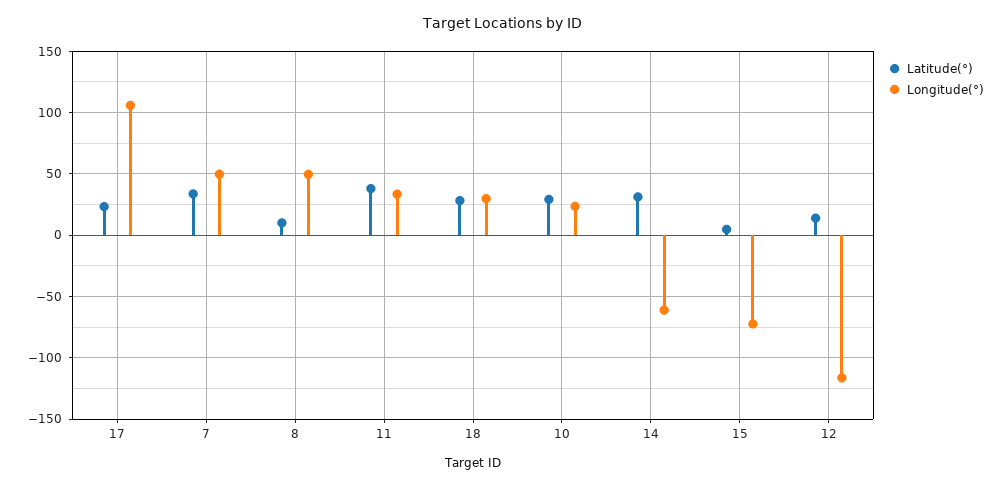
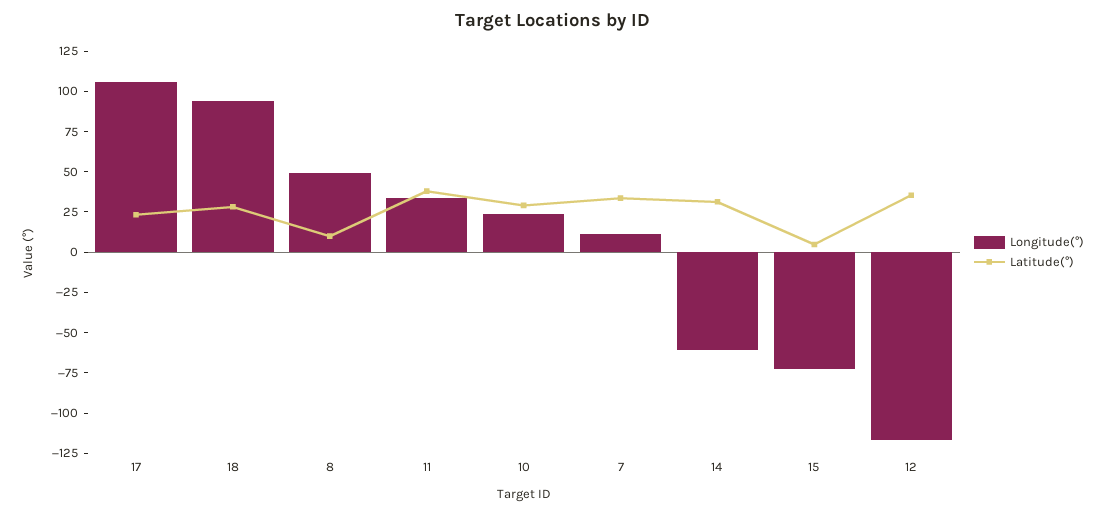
  {
    "Latitude(°)": {
      "17": 25,
      "7": 35,
      "8": 10,
      "11": 40,
      "18": 30,
      "10": 30,
      "14": 30,
      "15": 5,
-     "12": 15
+     "12": 35
    },
    "Longitude(°)": {
      "17": 105,
-     "7": 50,
+     "7": 10,
      "8": 50,
      "11": 35,
-     "18": 30,
+     "18": 95,
      "10": 25,
      "14": -60,
      "15": -70,
      "12": -115
    }
  }

